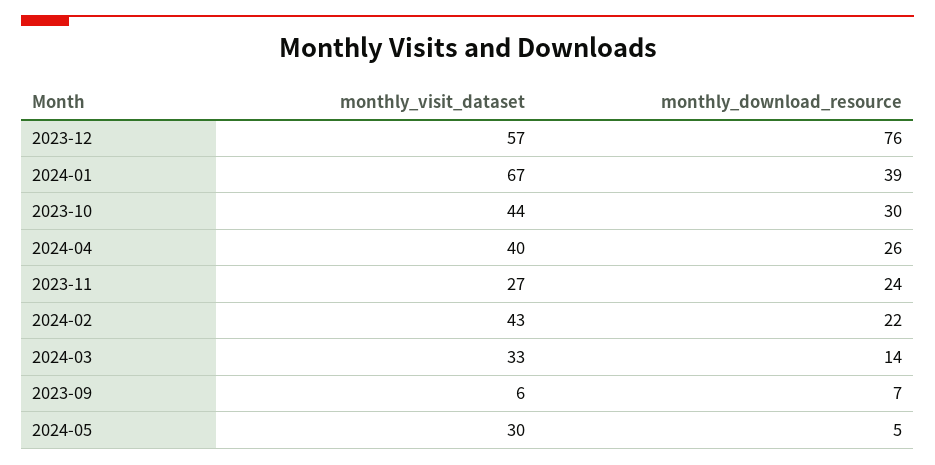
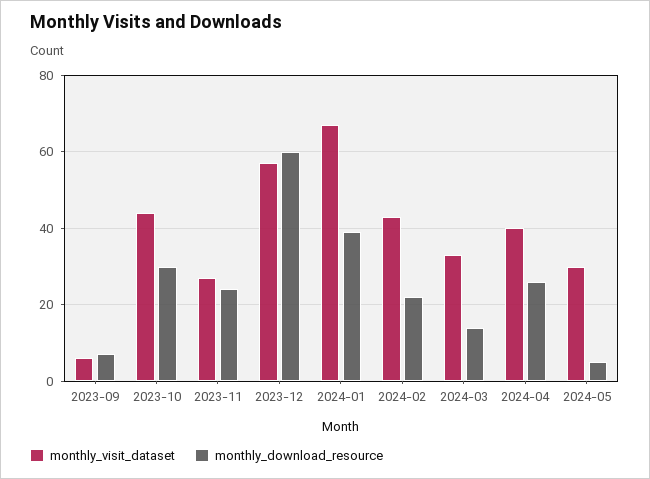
  {
    "monthly_visit_dataset": {
      "2023-12": 57,
      "2024-01": 67,
      "2023-10": 44,
      "2024-04": 40,
      "2023-11": 27,
      "2024-02": 43,
      "2024-03": 33,
      "2023-09": 6,
      "2024-05": 30
    },
    "monthly_download_resource": {
-     "2023-12": 76,
+     "2023-12": 60,
      "2024-01": 39,
      "2023-10": 30,
      "2024-04": 26,
      "2023-11": 24,
      "2024-02": 22,
      "2024-03": 14,
      "2023-09": 7,
      "2024-05": 5
    }
  }

